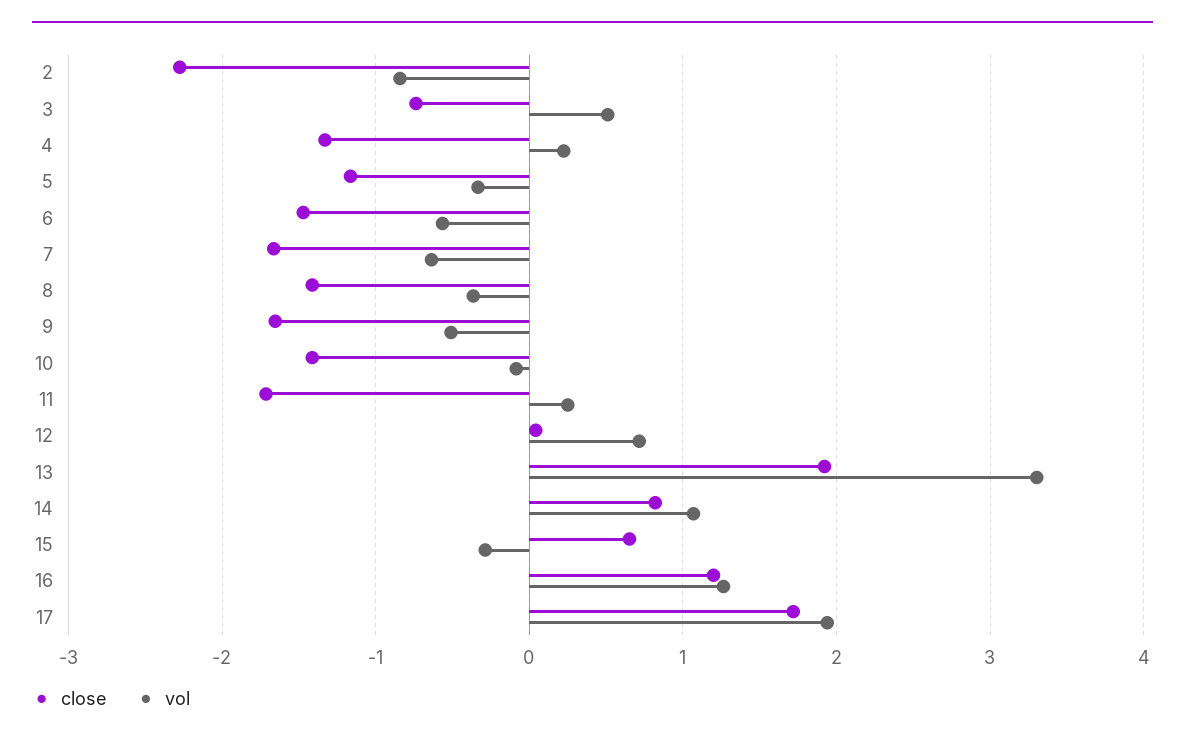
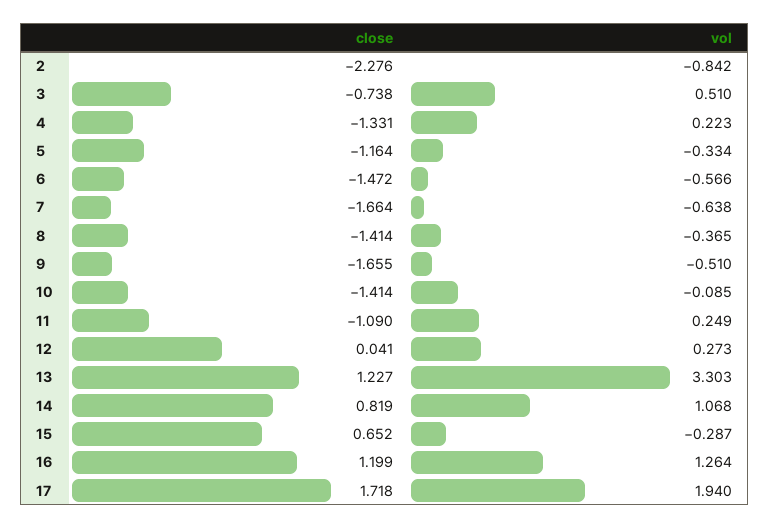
  {
    "close": {
      "2": -2.276,
      "3": -0.738,
      "4": -1.331,
      "5": -1.164,
      "6": -1.472,
      "7": -1.664,
      "8": -1.414,
      "9": -1.655,
      "10": -1.414,
-     "11": -1.7,
+     "11": -1.09,
      "12": 0.041,
-     "13": 1.9,
+     "13": 1.227,
      "14": 0.819,
      "15": 0.652,
      "16": 1.199,
      "17": 1.718
    },
    "vol": {
      "2": -0.842,
      "3": 0.51,
      "4": 0.223,
      "5": -0.334,
      "6": -0.566,
      "7": -0.638,
      "8": -0.365,
      "9": -0.51,
      "10": -0.085,
      "11": 0.249,
-     "12": 0.7,
+     "12": 0.273,
      "13": 3.303,
      "14": 1.068,
      "15": -0.287,
      "16": 1.264,
      "17": 1.94
    }
  }

